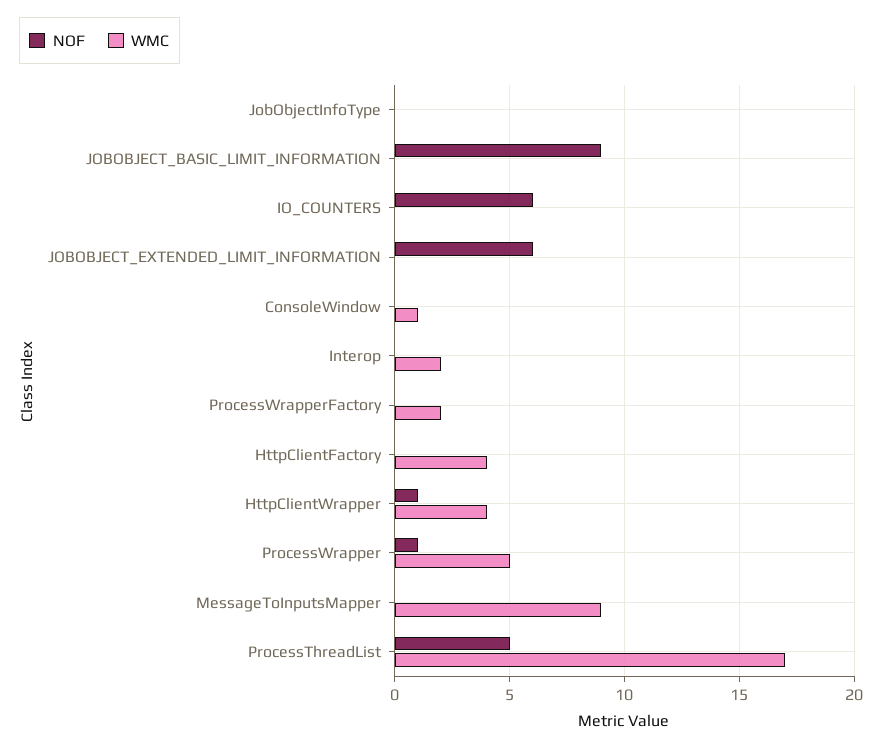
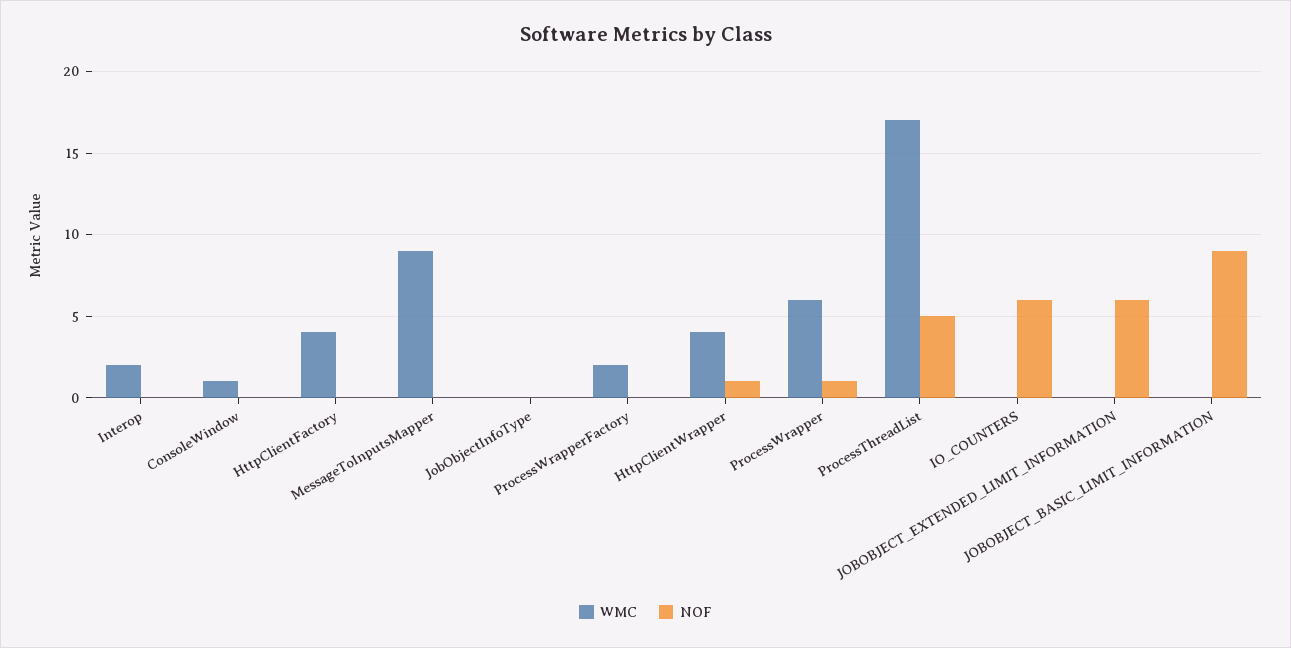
  {
    "NOF": {
      "JobObjectInfoType": 0,
      "JOBOBJECT_BASIC_LIMIT_INFORMATION": 9,
      "IO_COUNTERS": 6,
      "JOBOBJECT_EXTENDED_LIMIT_INFORMATION": 6,
      "ConsoleWindow": 0,
      "Interop": 0,
      "ProcessWrapperFactory": 0,
      "HttpClientFactory": 0,
      "HttpClientWrapper": 1,
      "ProcessWrapper": 1,
      "MessageToInputsMapper": 0,
      "ProcessThreadList": 5
    },
    "WMC": {
      "JobObjectInfoType": 0,
      "JOBOBJECT_BASIC_LIMIT_INFORMATION": 0,
      "IO_COUNTERS": 0,
      "JOBOBJECT_EXTENDED_LIMIT_INFORMATION": 0,
      "ConsoleWindow": 1,
      "Interop": 2,
      "ProcessWrapperFactory": 2,
      "HttpClientFactory": 4,
      "HttpClientWrapper": 4,
-     "ProcessWrapper": 5,
+     "ProcessWrapper": 6,
      "MessageToInputsMapper": 9,
      "ProcessThreadList": 17
    }
  }

